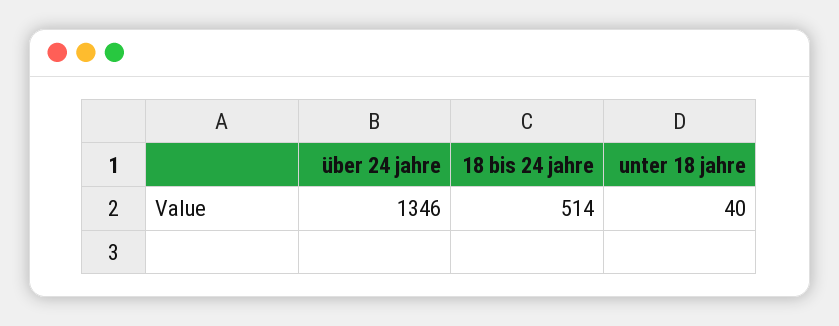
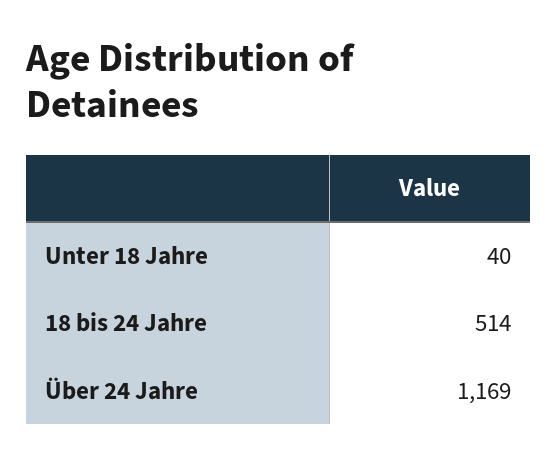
  {
-   "über 24 jahre": 1346,
+   "über 24 jahre": 1169,
    "18 bis 24 jahre": 514,
    "unter 18 jahre": 40
  }

